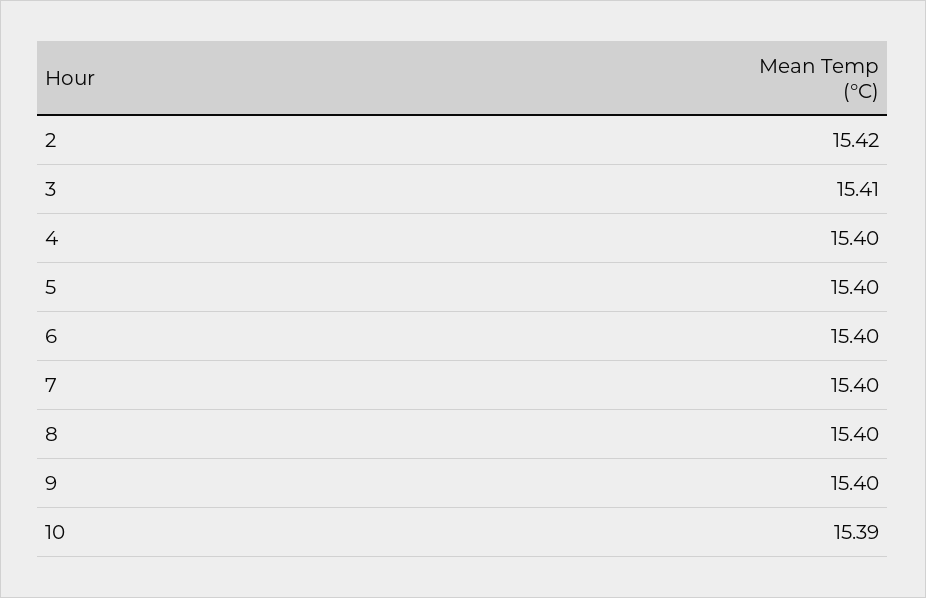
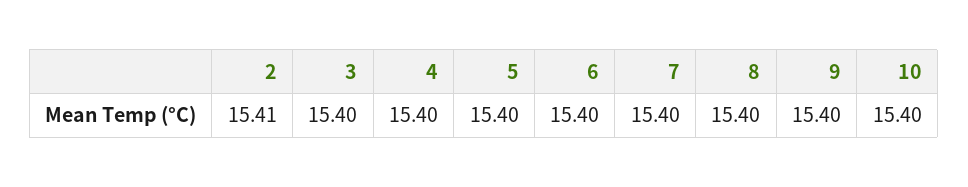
  {
-   "2": 15.42,
+   "2": 15.41,
-   "3": 15.41,
+   "3": 15.4,
    "4": 15.4,
    "5": 15.4,
    "6": 15.4,
    "7": 15.4,
    "8": 15.4,
    "9": 15.4,
-   "10": 15.39
+   "10": 15.4
  }

